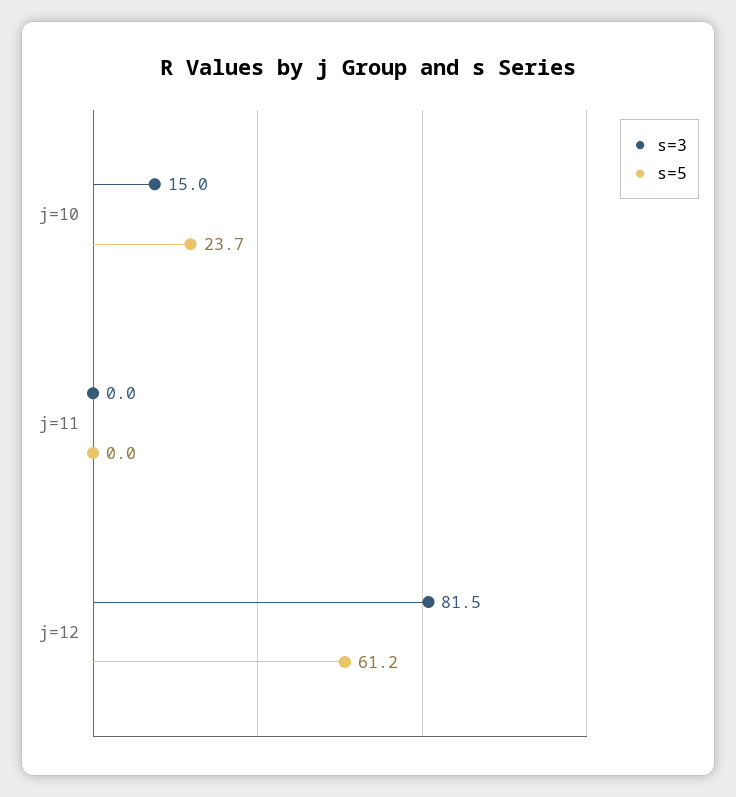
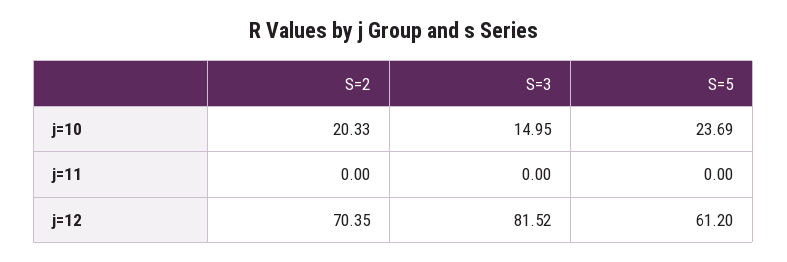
  {
    "s=3": {
      "j=10": 14.95,
      "j=11": 0,
      "j=12": 81.52
    },
    "s=5": {
      "j=10": 23.69,
      "j=11": 0,
      "j=12": 61.2
-   }
+   },
+   "S=2": {
+     "j=10": 20.33,
+     "j=11": 0,
+     "j=12": 70.35
+   }
  }

